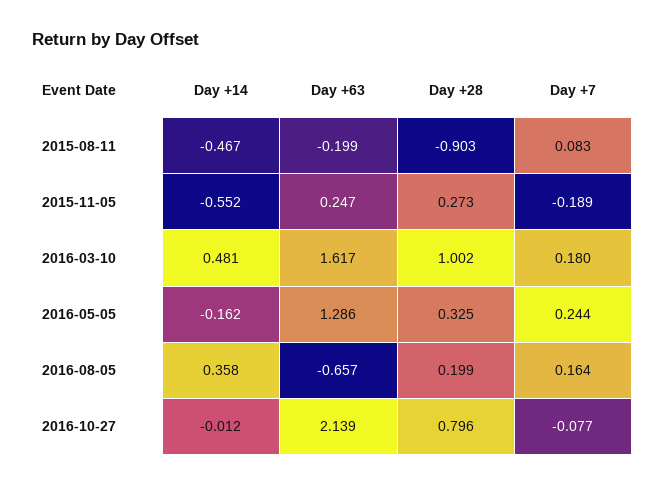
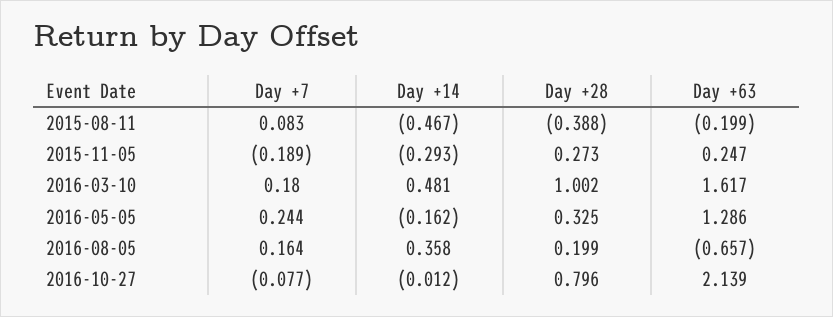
  {
    "Day +14": {
      "2015-08-11": -0.467,
-     "2015-11-05": -0.552,
+     "2015-11-05": -0.293,
      "2016-03-10": 0.481,
      "2016-05-05": -0.162,
      "2016-08-05": 0.358,
      "2016-10-27": -0.012
    },
    "Day +63": {
      "2015-08-11": -0.199,
      "2015-11-05": 0.247,
      "2016-03-10": 1.617,
      "2016-05-05": 1.286,
      "2016-08-05": -0.657,
      "2016-10-27": 2.139
    },
    "Day +28": {
-     "2015-08-11": -0.903,
+     "2015-08-11": -0.388,
      "2015-11-05": 0.273,
      "2016-03-10": 1.002,
      "2016-05-05": 0.325,
      "2016-08-05": 0.199,
      "2016-10-27": 0.796
    },
    "Day +7": {
      "2015-08-11": 0.083,
      "2015-11-05": -0.189,
      "2016-03-10": 0.18,
      "2016-05-05": 0.244,
      "2016-08-05": 0.164,
      "2016-10-27": -0.077
    }
  }

